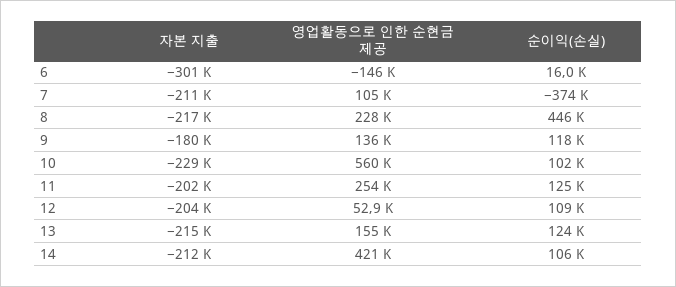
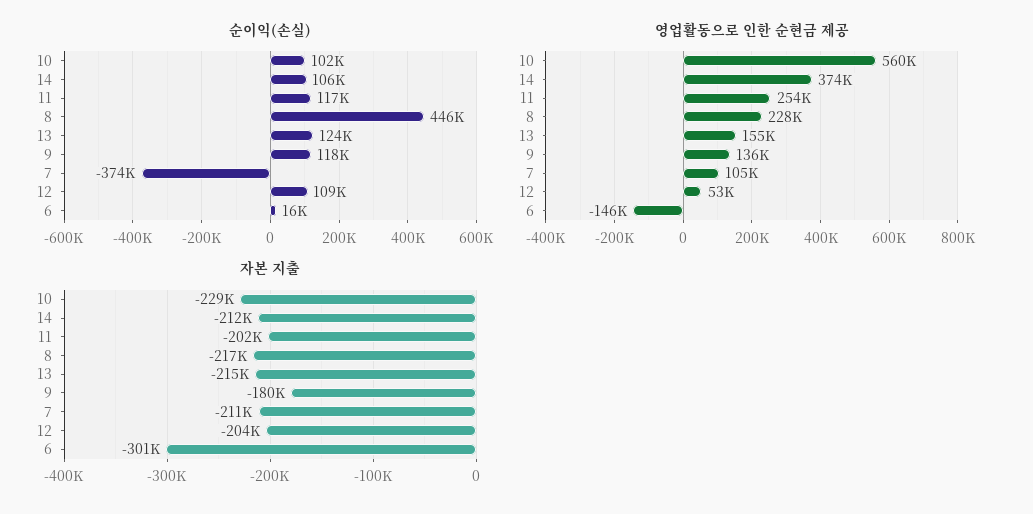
  {
    "자본 지출": {
      "6": -301000,
      "7": -211000,
      "8": -217000,
      "9": -180000,
      "10": -229000,
      "11": -202000,
      "12": -204000,
      "13": -215000,
      "14": -212000
    },
    "영업활동으로 인한 순현금 제공": {
      "6": -146000,
      "7": 105000,
      "8": 228000,
      "9": 136000,
      "10": 560000,
      "11": 254000,
      "12": 52900,
      "13": 155000,
-     "14": 421000
+     "14": 374000
    },
    "순이익(손실)": {
      "6": 16000,
      "7": -374000,
      "8": 446000,
      "9": 118000,
      "10": 102000,
-     "11": 125000,
+     "11": 117000,
      "12": 109000,
      "13": 124000,
      "14": 106000
    }
  }

